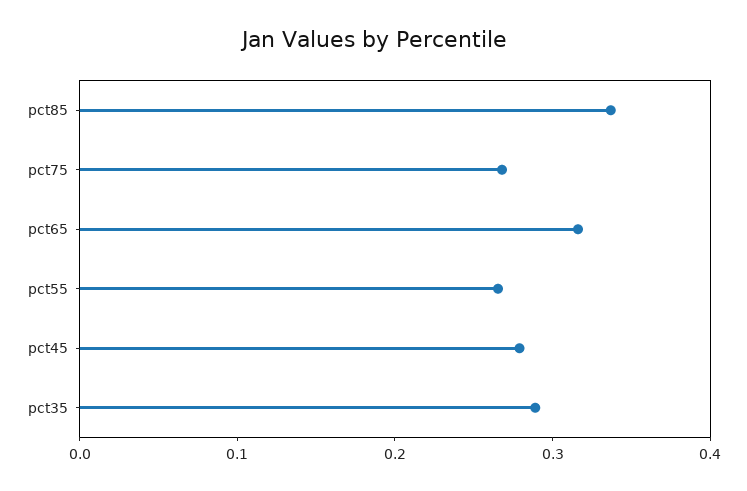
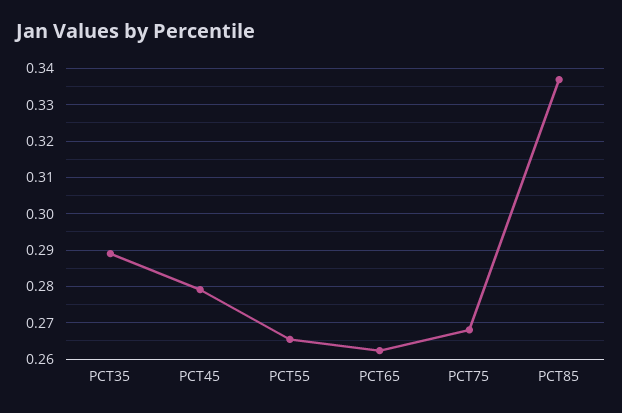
  {
    "pct85": 0.336,
    "pct75": 0.268,
-   "pct65": 0.32,
+   "pct65": 0.262,
    "pct55": 0.266,
    "pct45": 0.28,
    "pct35": 0.29
  }

